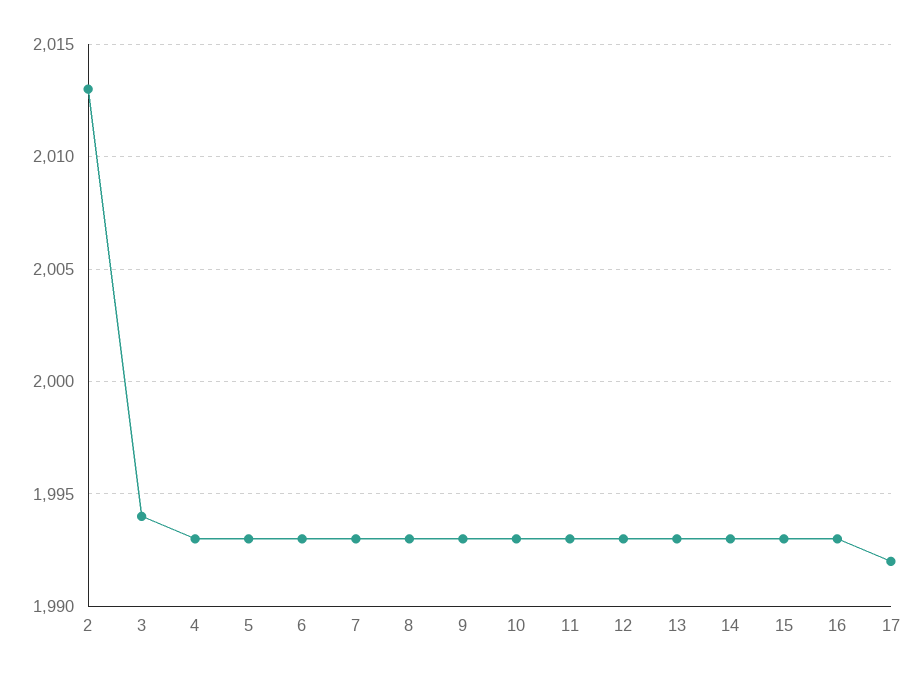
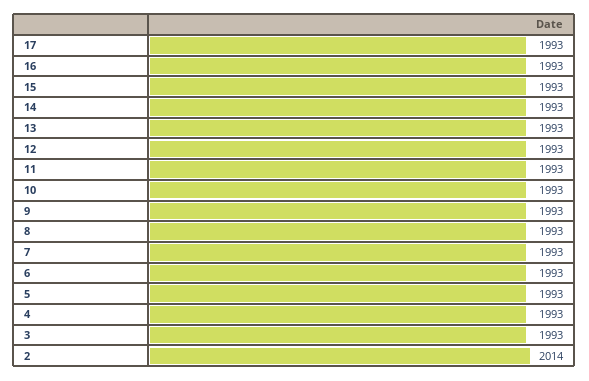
  {
-   "2": 2013,
+   "2": 2014,
-   "3": 1994,
+   "3": 1993,
    "4": 1993,
    "5": 1993,
    "6": 1993,
    "7": 1993,
    "8": 1993,
    "9": 1993,
    "10": 1993,
    "11": 1993,
    "12": 1993,
    "13": 1993,
    "14": 1993,
    "15": 1993,
    "16": 1993,
-   "17": 1992
+   "17": 1993
  }

